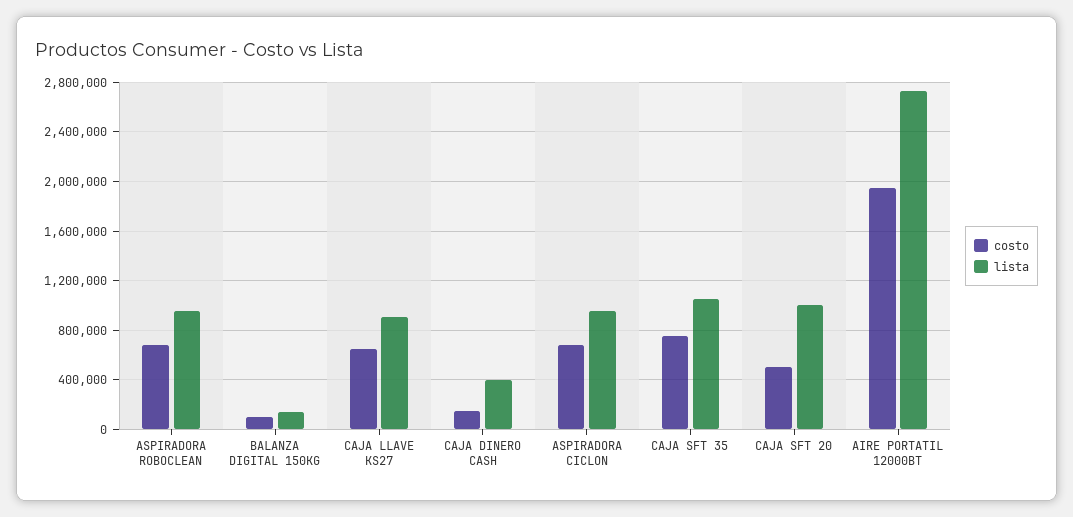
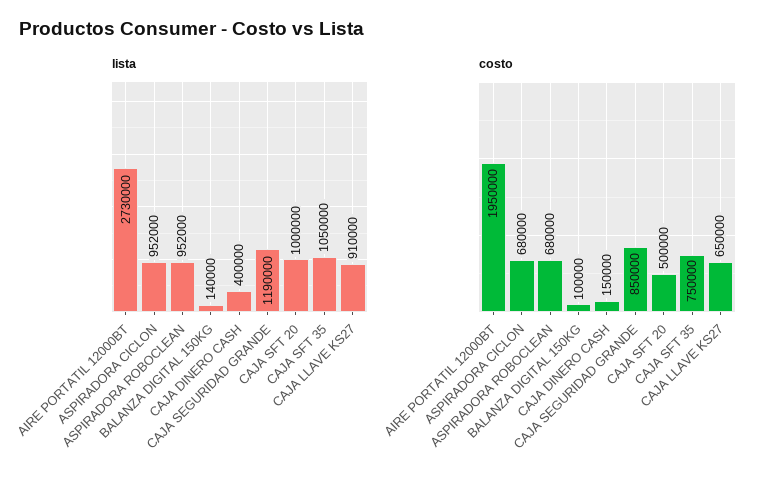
  {
    "costo": {
      "ASPIRADORA ROBOCLEAN": 680000,
      "BALANZA DIGITAL 150KG": 100000,
      "CAJA LLAVE KS27": 650000,
      "CAJA DINERO CASH": 150000,
      "ASPIRADORA CICLON": 680000,
      "CAJA SFT 35": 750000,
      "CAJA SFT 20": 500000,
-     "AIRE PORTATIL 12000BT": 1950000
+     "AIRE PORTATIL 12000BT": 1950000,
+     "CAJA SEGURIDAD GRANDE": 850000
    },
    "lista": {
      "ASPIRADORA ROBOCLEAN": 952000,
      "BALANZA DIGITAL 150KG": 140000,
      "CAJA LLAVE KS27": 910000,
      "CAJA DINERO CASH": 400000,
      "ASPIRADORA CICLON": 952000,
      "CAJA SFT 35": 1050000,
      "CAJA SFT 20": 1000000,
-     "AIRE PORTATIL 12000BT": 2730000
+     "AIRE PORTATIL 12000BT": 2730000,
+     "CAJA SEGURIDAD GRANDE": 1190000
    }
  }

